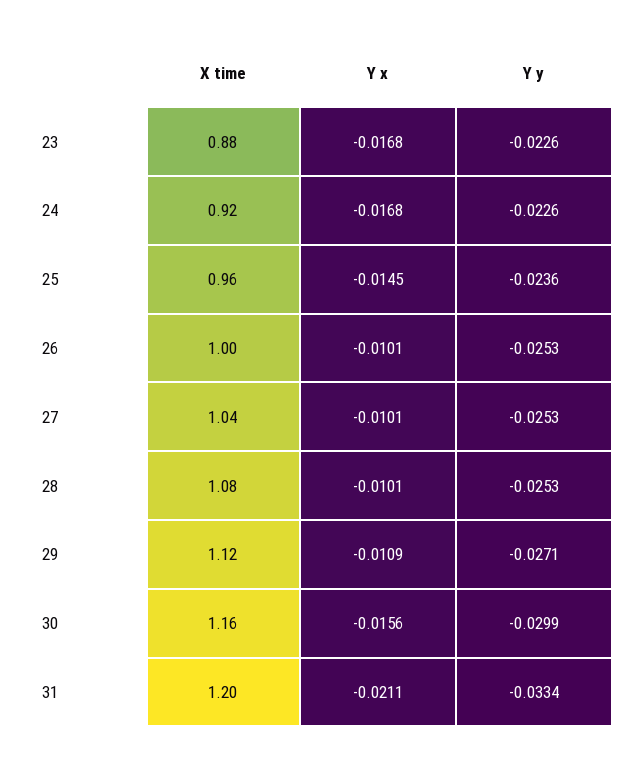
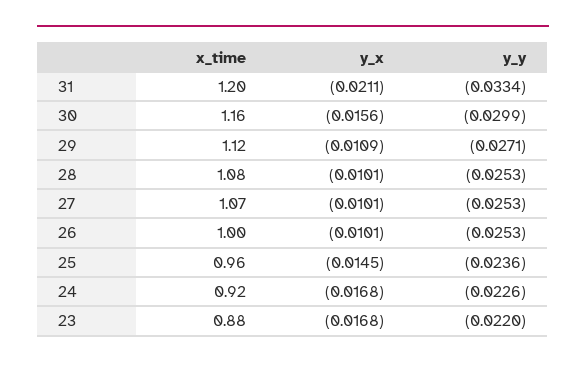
  {
    "X time": {
      "23": 0.88,
      "24": 0.92,
      "25": 0.96,
      "26": 1,
-     "27": 1.04,
+     "27": 1.07,
      "28": 1.08,
      "29": 1.12,
      "30": 1.16,
      "31": 1.2
    },
    "Y x": {
      "23": -0.0168,
      "24": -0.0168,
      "25": -0.0145,
      "26": -0.0101,
      "27": -0.0101,
      "28": -0.0101,
      "29": -0.0109,
      "30": -0.0156,
      "31": -0.0211
    },
    "Y y": {
-     "23": -0.0226,
+     "23": -0.022,
      "24": -0.0226,
      "25": -0.0236,
      "26": -0.0253,
      "27": -0.0253,
      "28": -0.0253,
      "29": -0.0271,
      "30": -0.0299,
      "31": -0.0334
    }
  }

